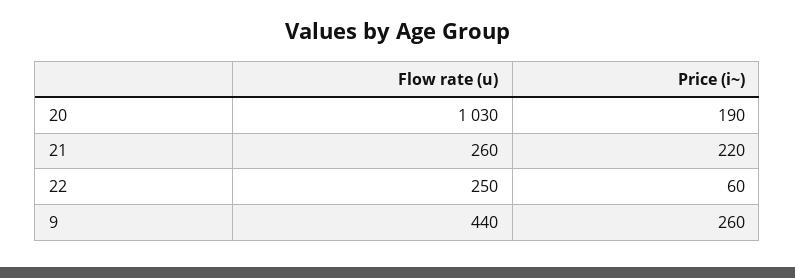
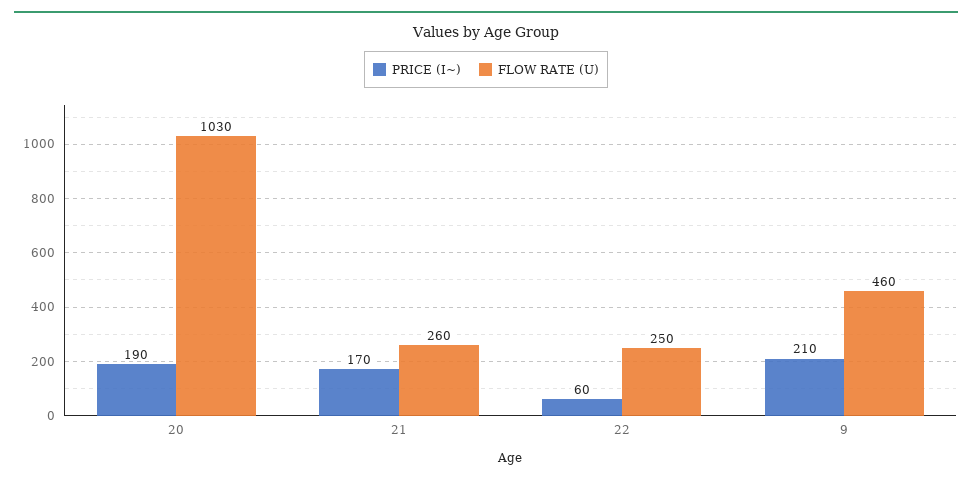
  {
    "Flow rate (u)": {
      "20": 1030,
      "21": 260,
      "22": 250,
-     "9": 440
+     "9": 460
    },
    "Price (i~)": {
      "20": 190,
-     "21": 220,
+     "21": 170,
      "22": 60,
-     "9": 260
+     "9": 210
    }
  }

